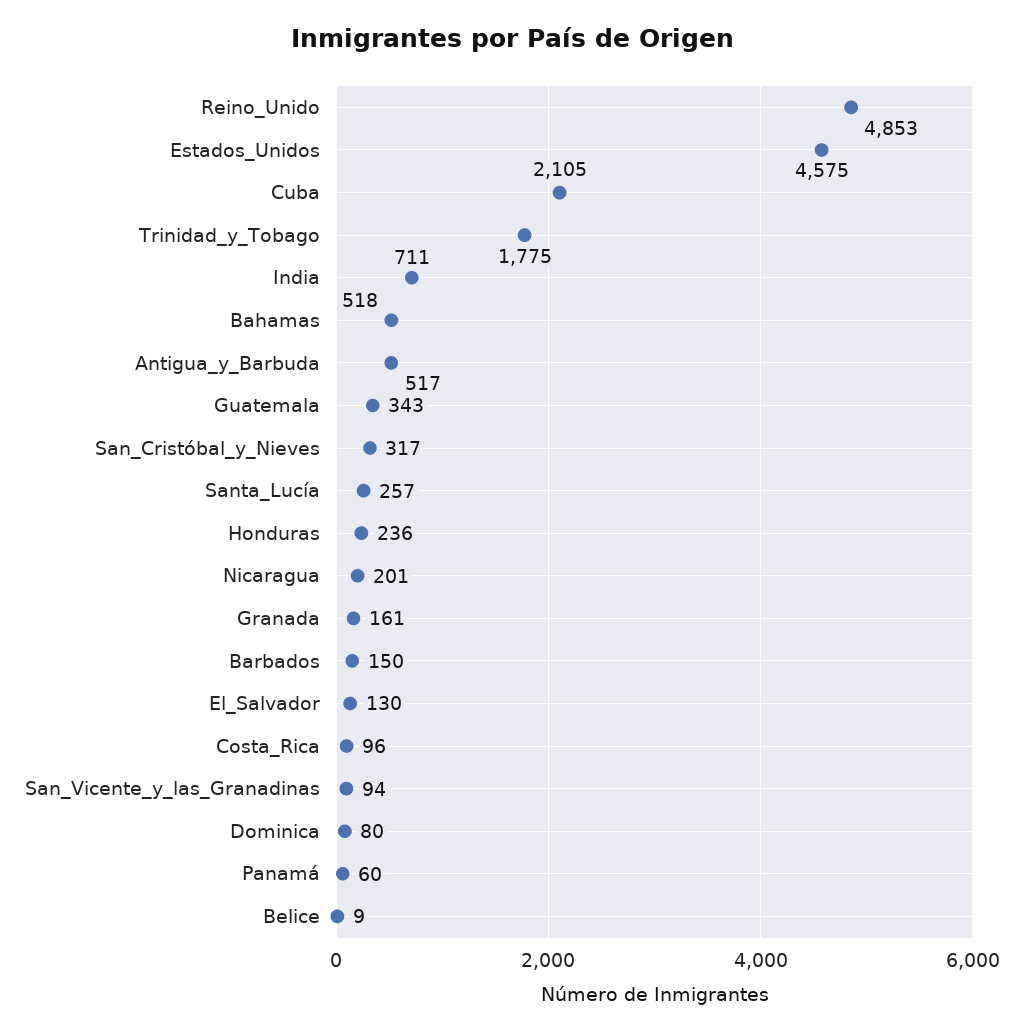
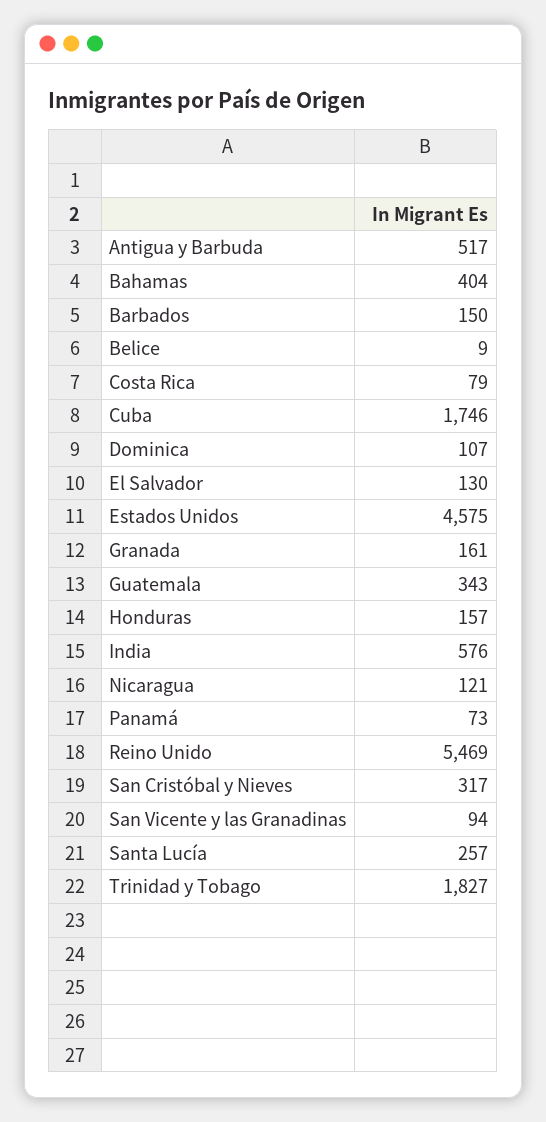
  {
-   "Reino_Unido": 4853,
+   "Reino_Unido": 5469,
    "Estados_Unidos": 4575,
-   "Cuba": 2105,
+   "Cuba": 1746,
-   "Trinidad_y_Tobago": 1775,
+   "Trinidad_y_Tobago": 1827,
-   "India": 711,
+   "India": 576,
-   "Bahamas": 518,
+   "Bahamas": 404,
    "Antigua_y_Barbuda": 517,
    "Guatemala": 343,
    "San_Cristóbal_y_Nieves": 317,
    "Santa_Lucía": 257,
-   "Honduras": 236,
+   "Honduras": 157,
-   "Nicaragua": 201,
+   "Nicaragua": 121,
    "Granada": 161,
    "Barbados": 150,
    "El_Salvador": 130,
-   "Costa_Rica": 96,
+   "Costa_Rica": 79,
    "San_Vicente_y_las_Granadinas": 94,
-   "Dominica": 80,
+   "Dominica": 107,
-   "Panamá": 60,
+   "Panamá": 73,
    "Belice": 9
  }

